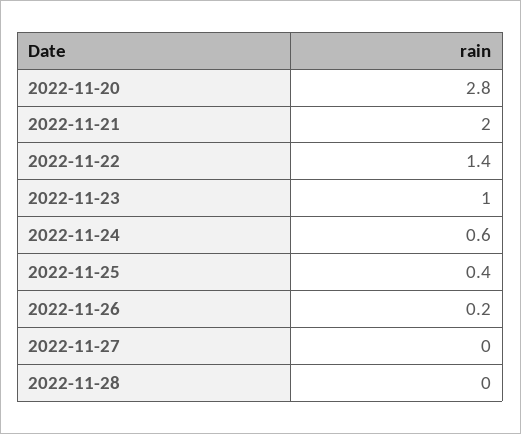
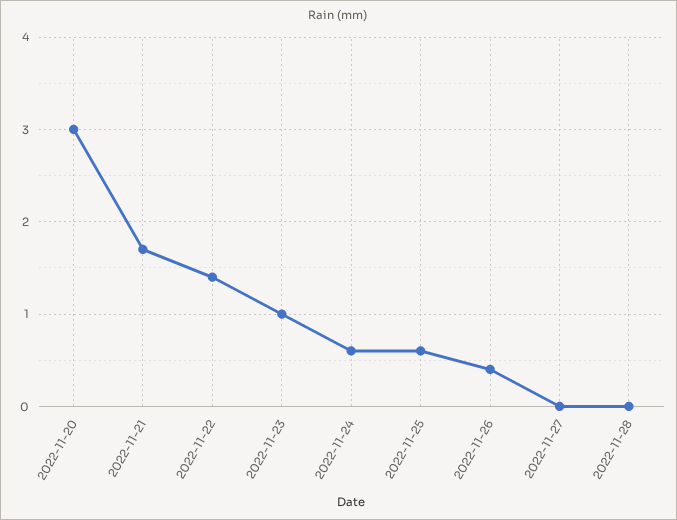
  {
-   "2022-11-20": 2.8,
+   "2022-11-20": 3,
-   "2022-11-21": 2,
+   "2022-11-21": 1.7,
    "2022-11-22": 1.4,
    "2022-11-23": 1,
    "2022-11-24": 0.6,
-   "2022-11-25": 0.4,
+   "2022-11-25": 0.6,
-   "2022-11-26": 0.2,
+   "2022-11-26": 0.4,
    "2022-11-27": 0,
    "2022-11-28": 0
  }

